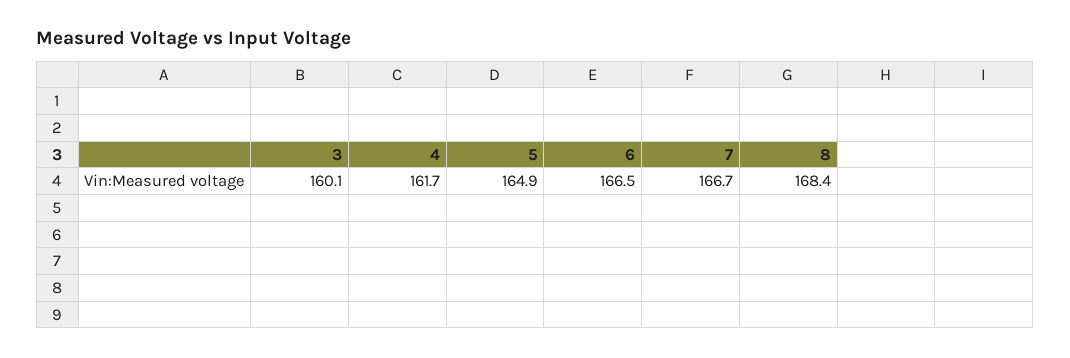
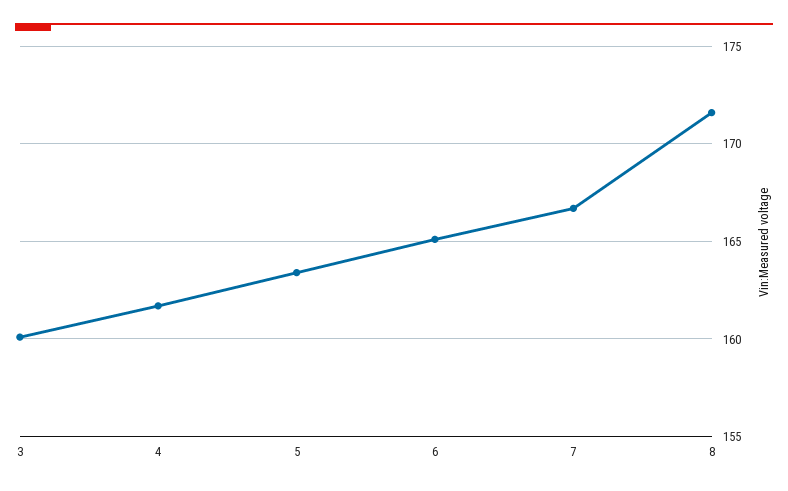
  {
    "3": 160.1,
    "4": 161.7,
-   "5": 164.9,
+   "5": 163.5,
-   "6": 166.5,
+   "6": 165,
    "7": 166.7,
-   "8": 168.4
+   "8": 171.5
  }

